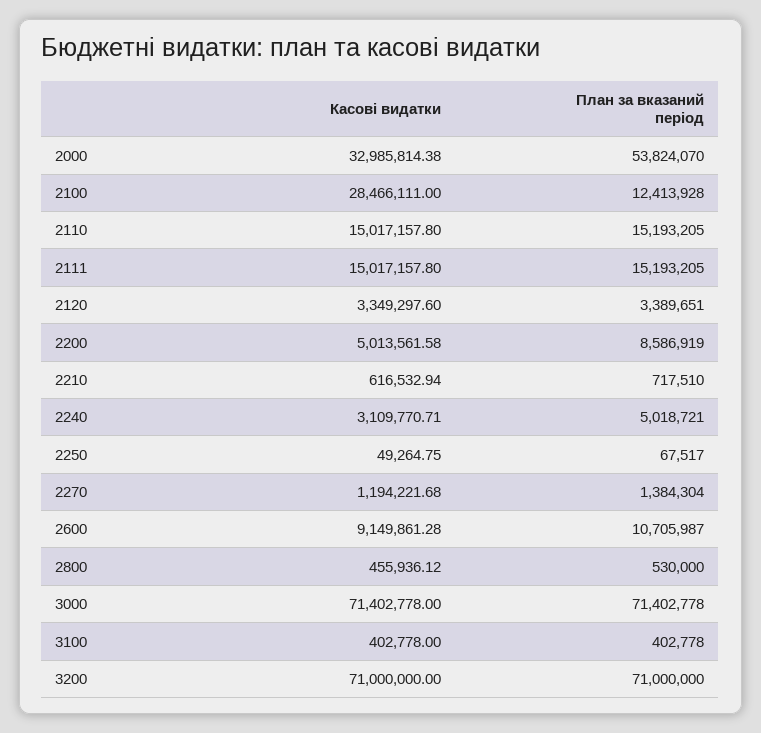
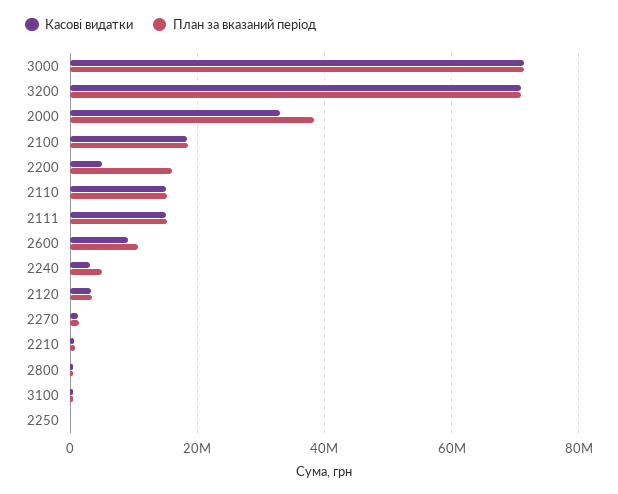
  {
    "Касові видатки": {
      "2000": 32985814.38,
-     "2100": 28466111,
+     "2100": 18000000,
      "2110": 15017157.8,
      "2111": 15017157.8,
      "2120": 3349297.6,
      "2200": 5013561.58,
      "2210": 616532.94,
      "2240": 3109770.71,
      "2250": 49264.75,
      "2270": 1194221.68,
      "2600": 9149861.28,
      "2800": 455936.12,
      "3000": 71402778,
      "3100": 402778,
      "3200": 71000000
    },
    "План за вказаний період": {
-     "2000": 53824070,
+     "2000": 38000000,
-     "2100": 12413928,
+     "2100": 18000000,
      "2110": 15193205,
      "2111": 15193205,
      "2120": 3389651,
-     "2200": 8586919,
+     "2200": 16000000,
      "2210": 717510,
      "2240": 5018721,
      "2250": 67517,
      "2270": 1384304,
      "2600": 10705987,
      "2800": 530000,
      "3000": 71402778,
      "3100": 402778,
      "3200": 71000000
    }
  }

